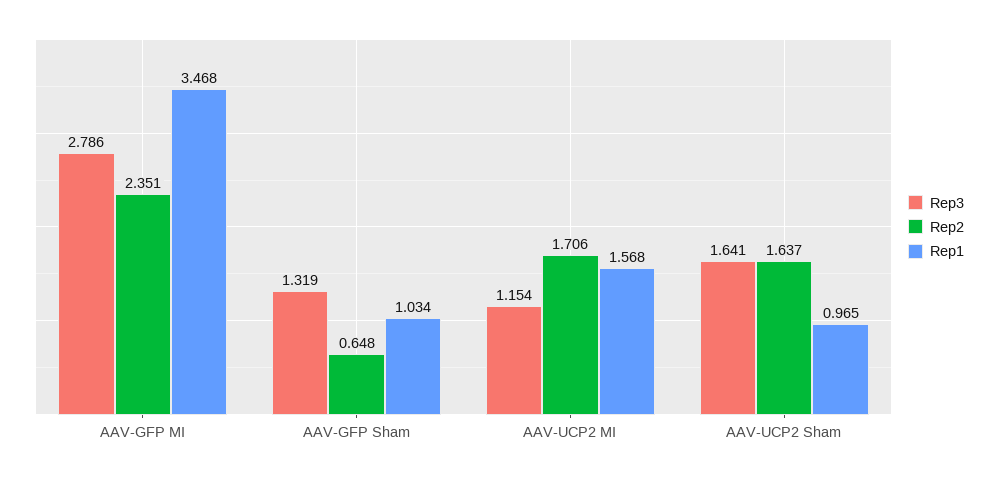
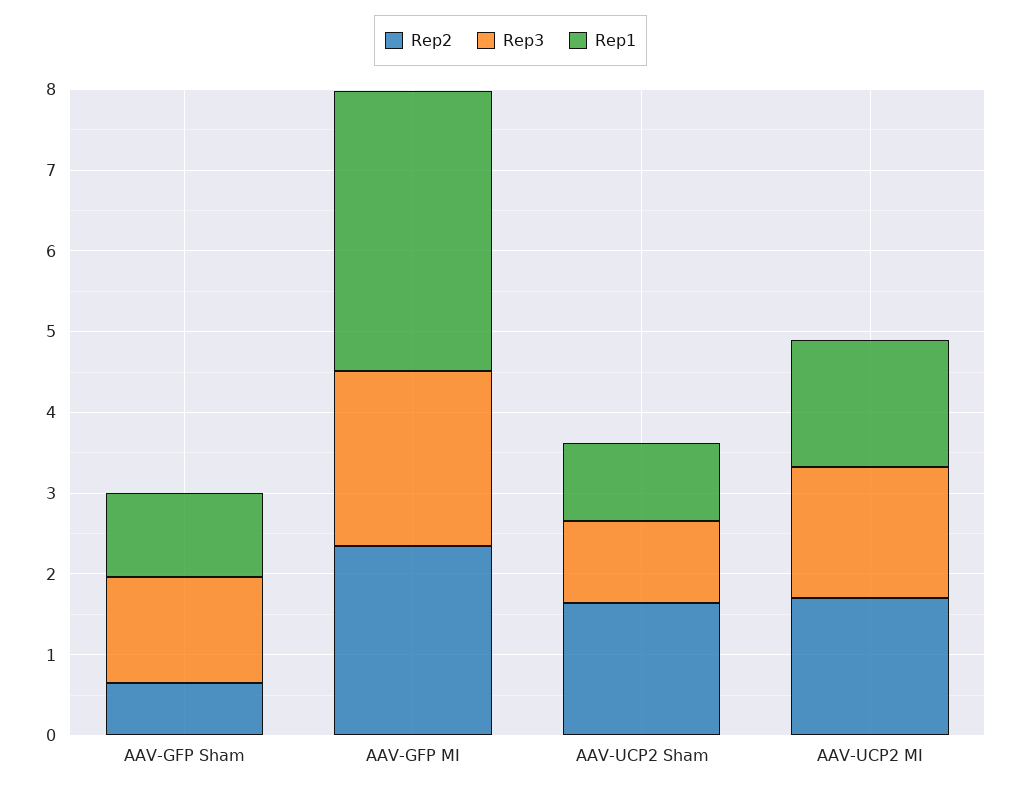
  {
    "Rep3": {
-     "AAV-GFP MI": 2.786,
+     "AAV-GFP MI": 2.2,
      "AAV-GFP Sham": 1.319,
-     "AAV-UCP2 MI": 1.154,
+     "AAV-UCP2 MI": 1.6,
-     "AAV-UCP2 Sham": 1.641
+     "AAV-UCP2 Sham": 1
    },
    "Rep2": {
      "AAV-GFP MI": 2.351,
      "AAV-GFP Sham": 0.648,
      "AAV-UCP2 MI": 1.706,
      "AAV-UCP2 Sham": 1.637
    },
    "Rep1": {
      "AAV-GFP MI": 3.468,
      "AAV-GFP Sham": 1.034,
      "AAV-UCP2 MI": 1.568,
      "AAV-UCP2 Sham": 0.965
    }
  }

